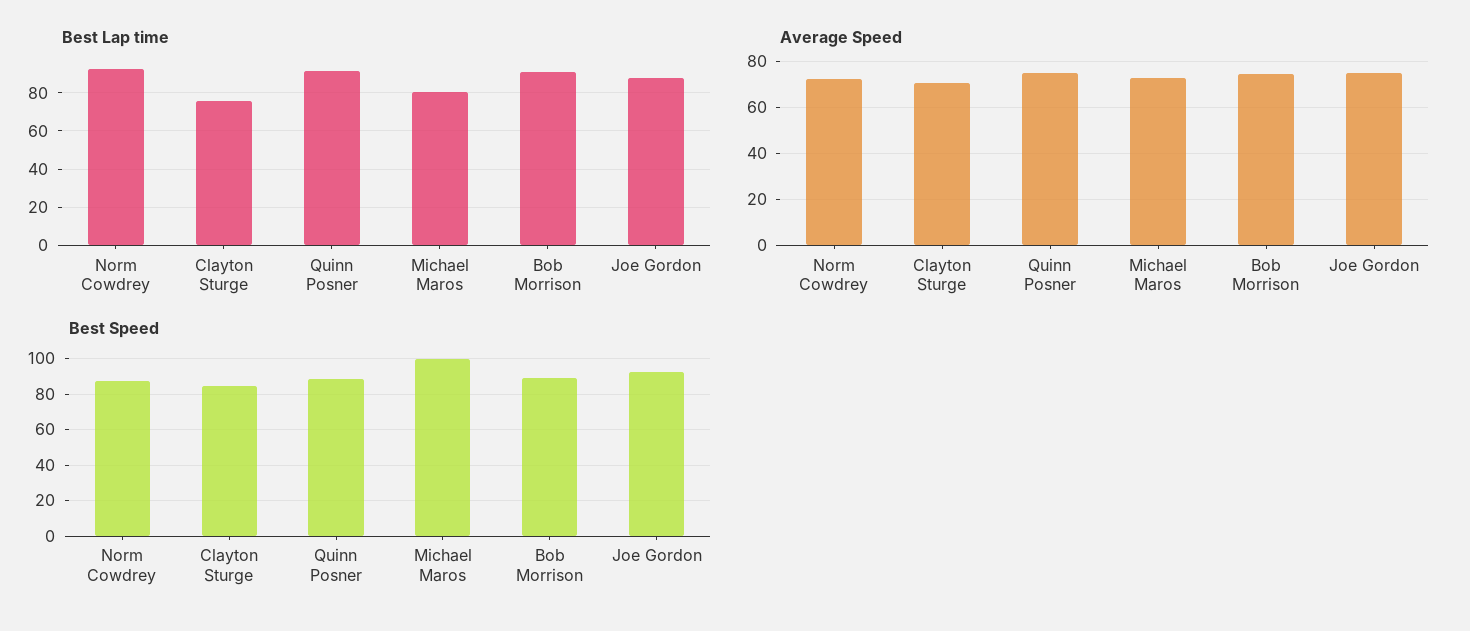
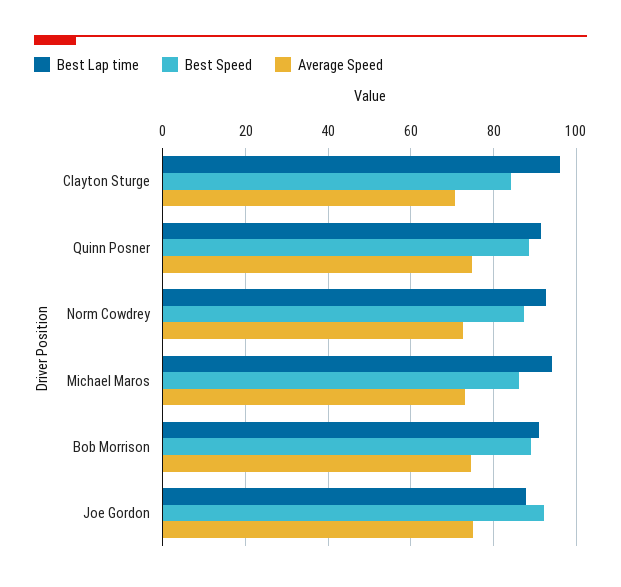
  {
    "Best Lap time": {
      "Norm Cowdrey": 92,
-     "Clayton Sturge": 75,
+     "Clayton Sturge": 96,
      "Quinn Posner": 92,
-     "Michael Maros": 80,
+     "Michael Maros": 94,
      "Bob Morrison": 92,
      "Joe Gordon": 88
    },
    "Average Speed": {
      "Norm Cowdrey": 72,
      "Clayton Sturge": 70,
      "Quinn Posner": 74,
      "Michael Maros": 72,
      "Bob Morrison": 74,
      "Joe Gordon": 74
    },
    "Best Speed": {
      "Norm Cowdrey": 88,
      "Clayton Sturge": 84,
      "Quinn Posner": 88,
-     "Michael Maros": 100,
+     "Michael Maros": 86,
      "Bob Morrison": 90,
      "Joe Gordon": 92
    }
  }

